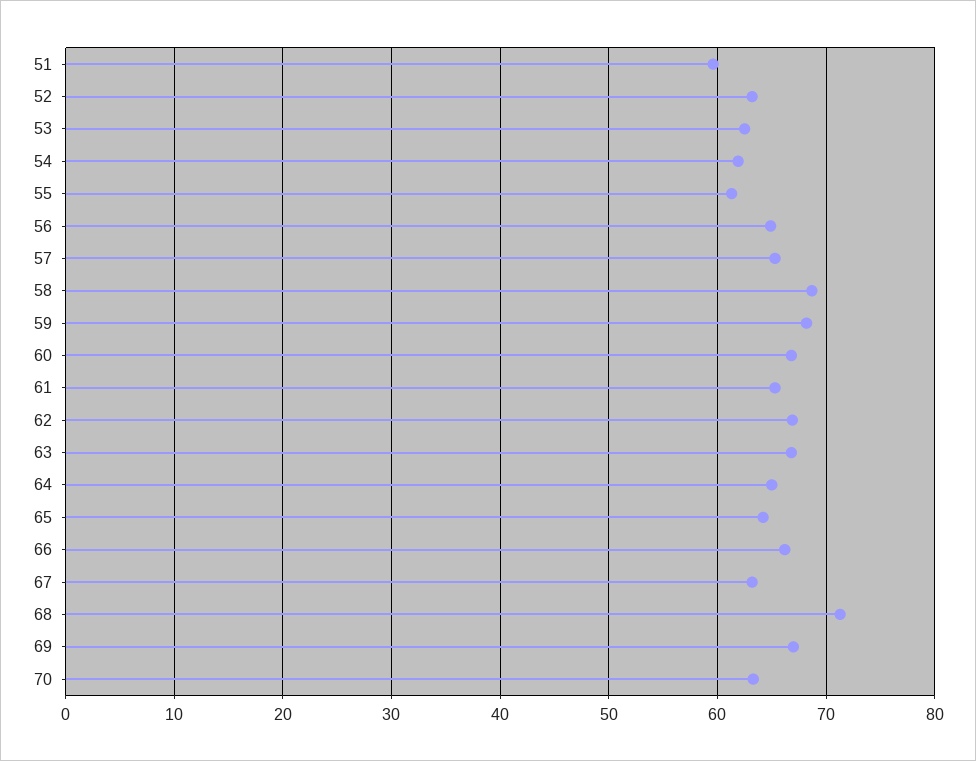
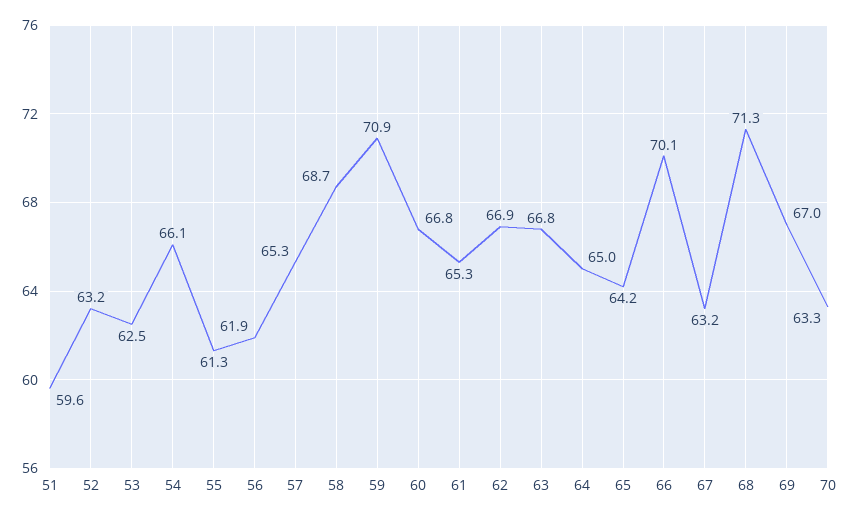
  {
    "51": 59.6,
    "52": 63.2,
    "53": 62.5,
-   "54": 62,
+   "54": 66.1,
    "55": 61.3,
-   "56": 65,
+   "56": 61.9,
    "57": 65.3,
    "58": 68.7,
-   "59": 68,
+   "59": 70.9,
    "60": 66.8,
    "61": 65.3,
    "62": 66.9,
    "63": 66.8,
    "64": 65,
    "65": 64.2,
-   "66": 66,
+   "66": 70.1,
    "67": 63.2,
    "68": 71.3,
    "69": 67,
    "70": 63.3
  }

